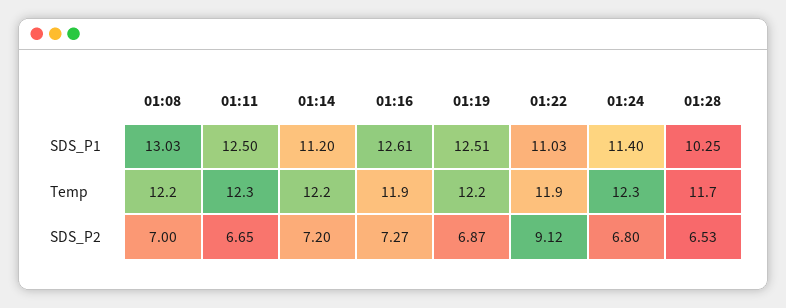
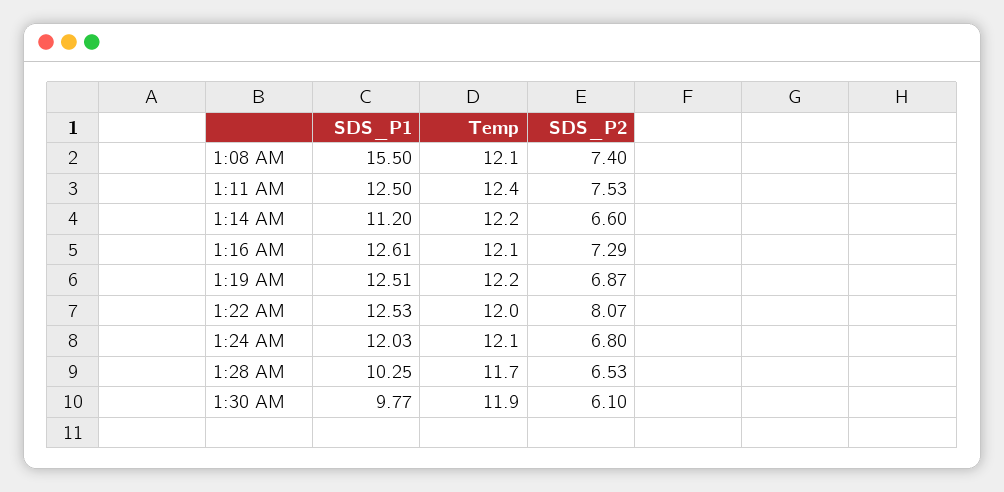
  {
    "01:08": {
-     "SDS_P1": 13.03,
+     "SDS_P1": 15.5,
-     "Temp": 12.2,
+     "Temp": 12.1,
-     "SDS_P2": 7
+     "SDS_P2": 7.4
    },
    "01:11": {
      "SDS_P1": 12.5,
-     "Temp": 12.3,
+     "Temp": 12.4,
-     "SDS_P2": 6.65
+     "SDS_P2": 7.53
    },
    "01:14": {
      "SDS_P1": 11.2,
      "Temp": 12.2,
-     "SDS_P2": 7.2
+     "SDS_P2": 6.6
    },
    "01:16": {
      "SDS_P1": 12.61,
-     "Temp": 11.9,
+     "Temp": 12.1,
-     "SDS_P2": 7.27
+     "SDS_P2": 7.29
    },
    "01:19": {
      "SDS_P1": 12.51,
      "Temp": 12.2,
      "SDS_P2": 6.87
    },
    "01:22": {
-     "SDS_P1": 11.03,
+     "SDS_P1": 12.53,
-     "Temp": 11.9,
+     "Temp": 12,
-     "SDS_P2": 9.12
+     "SDS_P2": 8.07
    },
    "01:24": {
-     "SDS_P1": 11.4,
+     "SDS_P1": 12.03,
-     "Temp": 12.3,
+     "Temp": 12.1,
      "SDS_P2": 6.8
    },
    "01:28": {
      "SDS_P1": 10.25,
      "Temp": 11.7,
      "SDS_P2": 6.53
-   }
+   },
+   "1:30 AM": {
+     "SDS_P1": 9.77,
+     "Temp": 11.9,
+     "SDS_P2": 6.1
+   }
  }

